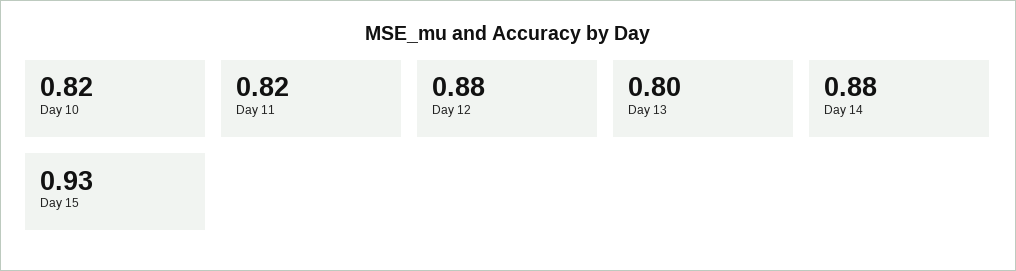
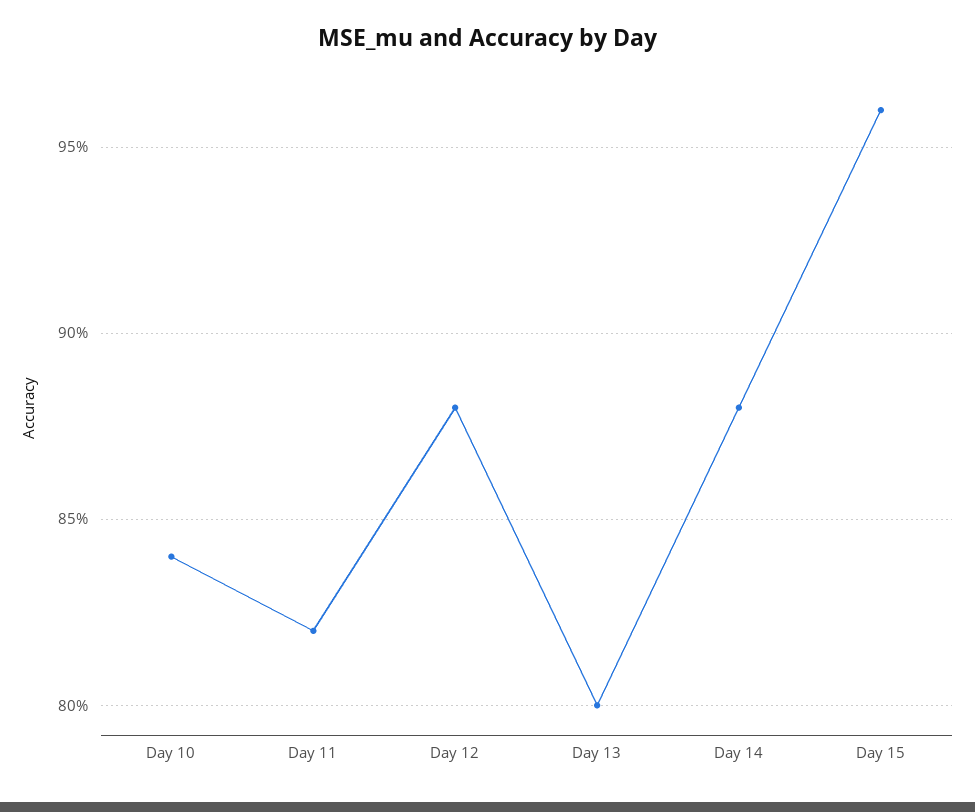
  {
-   "Day 10": 0.82,
+   "Day 10": 0.84,
    "Day 11": 0.82,
    "Day 12": 0.88,
    "Day 13": 0.8,
    "Day 14": 0.88,
-   "Day 15": 0.93
+   "Day 15": 0.96
  }

